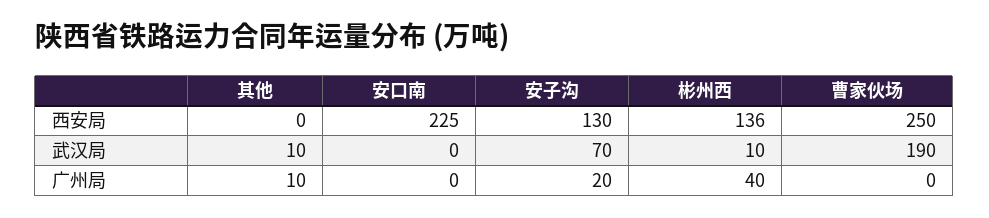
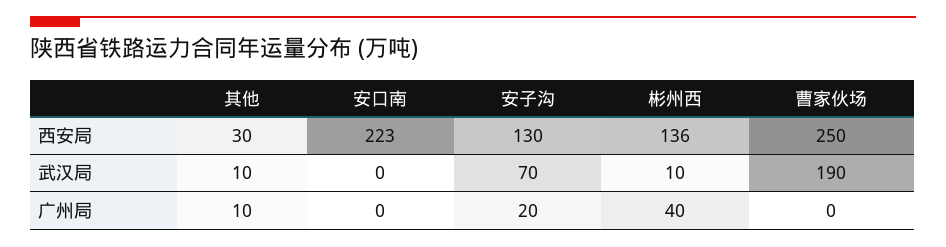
  {
    "其他": {
-     "西安局": 0,
+     "西安局": 30,
      "武汉局": 10,
      "广州局": 10
    },
    "安口南": {
-     "西安局": 225,
+     "西安局": 223,
      "武汉局": 0,
      "广州局": 0
    },
    "安子沟": {
      "西安局": 130,
      "武汉局": 70,
      "广州局": 20
    },
    "彬州西": {
      "西安局": 136,
      "武汉局": 10,
      "广州局": 40
    },
    "曹家伙场": {
      "西安局": 250,
      "武汉局": 190,
      "广州局": 0
    }
  }

